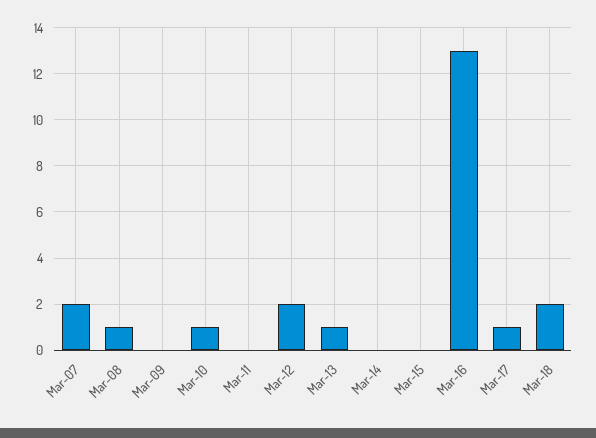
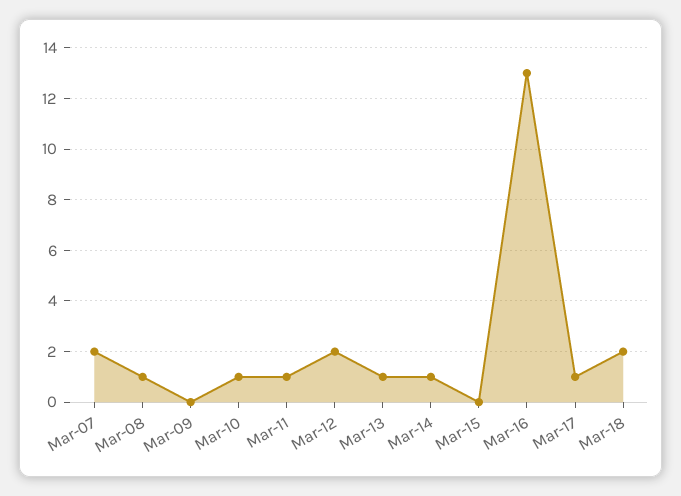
  {
    "Mar-07": 2,
    "Mar-08": 1,
    "Mar-09": 0,
    "Mar-10": 1,
-   "Mar-11": 0,
+   "Mar-11": 1,
    "Mar-12": 2,
    "Mar-13": 1,
-   "Mar-14": 0,
+   "Mar-14": 1,
    "Mar-15": 0,
    "Mar-16": 13,
    "Mar-17": 1,
    "Mar-18": 2
  }

